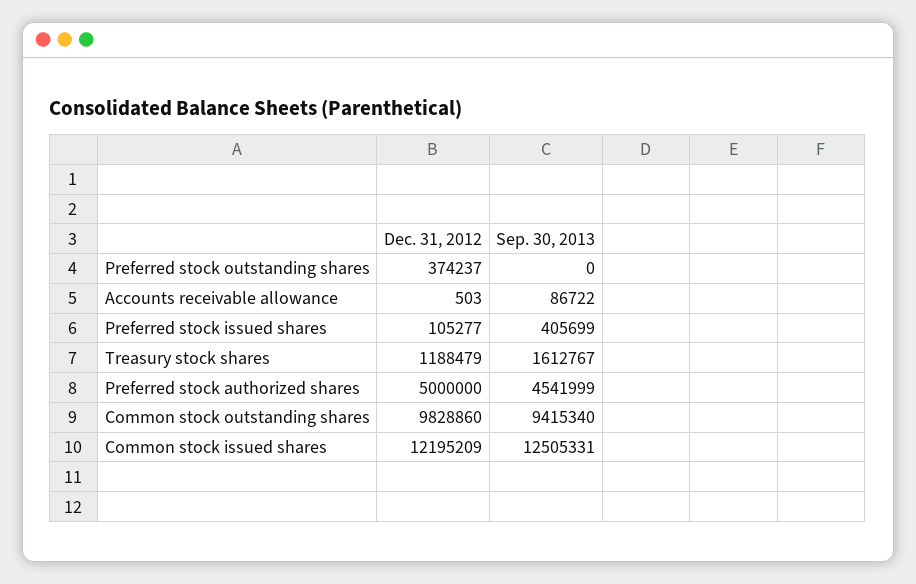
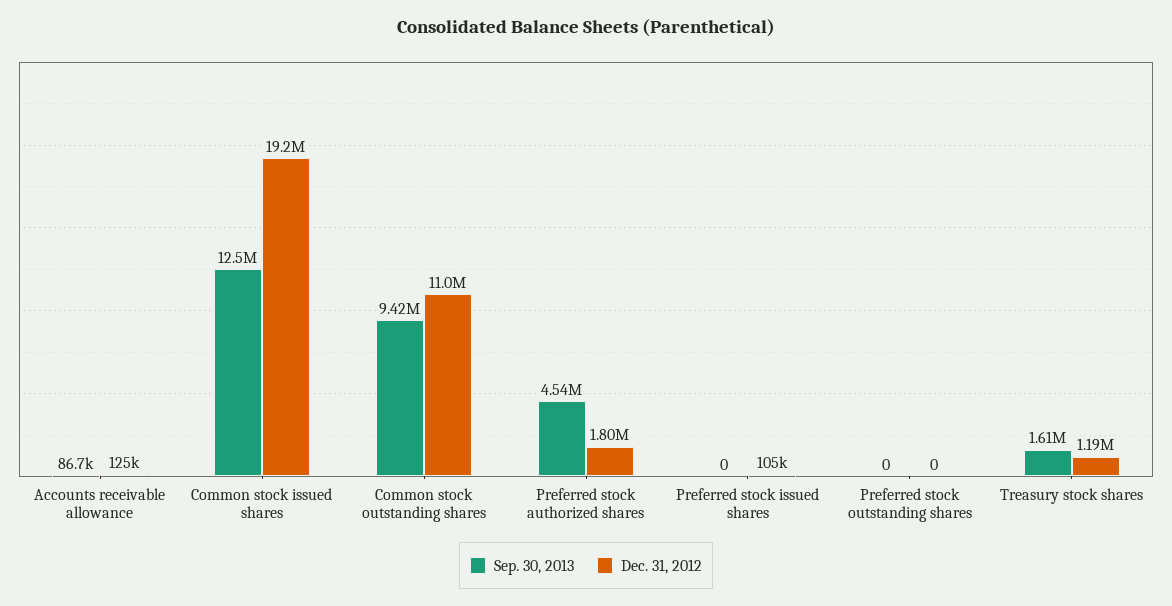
  {
    "Dec. 31, 2012": {
-     "Preferred stock outstanding shares": 374237,
+     "Preferred stock outstanding shares": 0,
-     "Accounts receivable allowance": 503,
+     "Accounts receivable allowance": 125000,
      "Preferred stock issued shares": 105277,
      "Treasury stock shares": 1188479,
-     "Preferred stock authorized shares": 5000000,
+     "Preferred stock authorized shares": 1800000,
-     "Common stock outstanding shares": 9828860,
+     "Common stock outstanding shares": 11000000,
-     "Common stock issued shares": 12195209
+     "Common stock issued shares": 19200000
    },
    "Sep. 30, 2013": {
      "Preferred stock outstanding shares": 0,
      "Accounts receivable allowance": 86722,
-     "Preferred stock issued shares": 405699,
+     "Preferred stock issued shares": 0,
      "Treasury stock shares": 1612767,
      "Preferred stock authorized shares": 4541999,
      "Common stock outstanding shares": 9415340,
      "Common stock issued shares": 12505331
    }
  }

